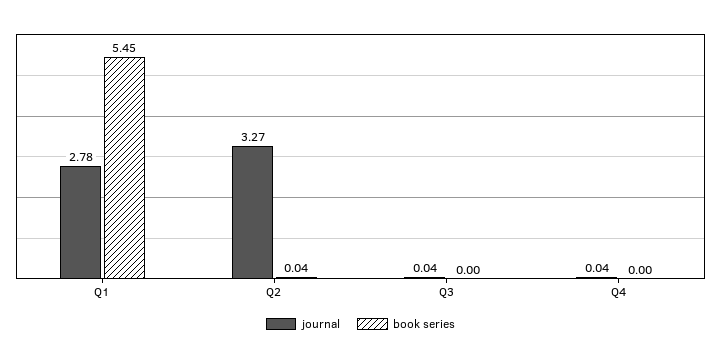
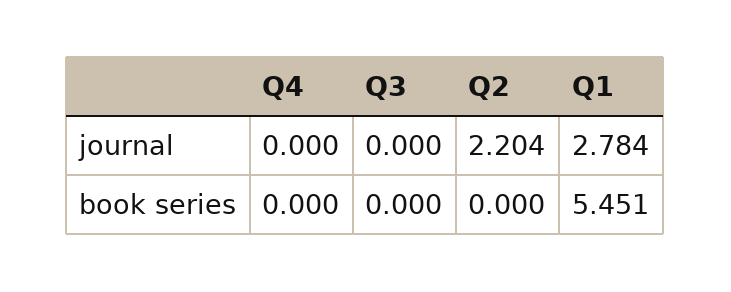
  {
    "journal": {
      "Q1": 2.784,
-     "Q2": 3.27,
+     "Q2": 2.204,
-     "Q3": 0.04,
+     "Q3": 0,
-     "Q4": 0.04
+     "Q4": 0
    },
    "book series": {
      "Q1": 5.451,
-     "Q2": 0.04,
+     "Q2": 0,
      "Q3": 0,
      "Q4": 0
    }
  }

